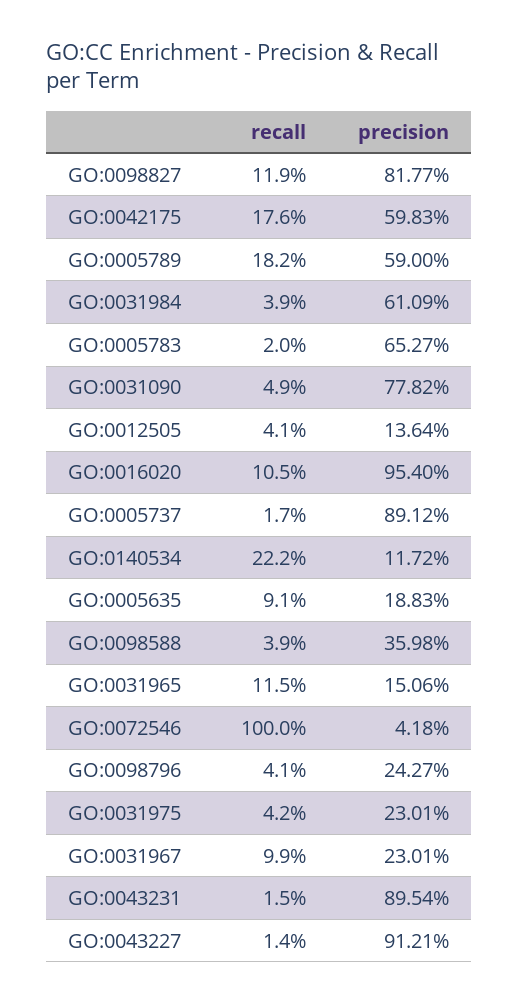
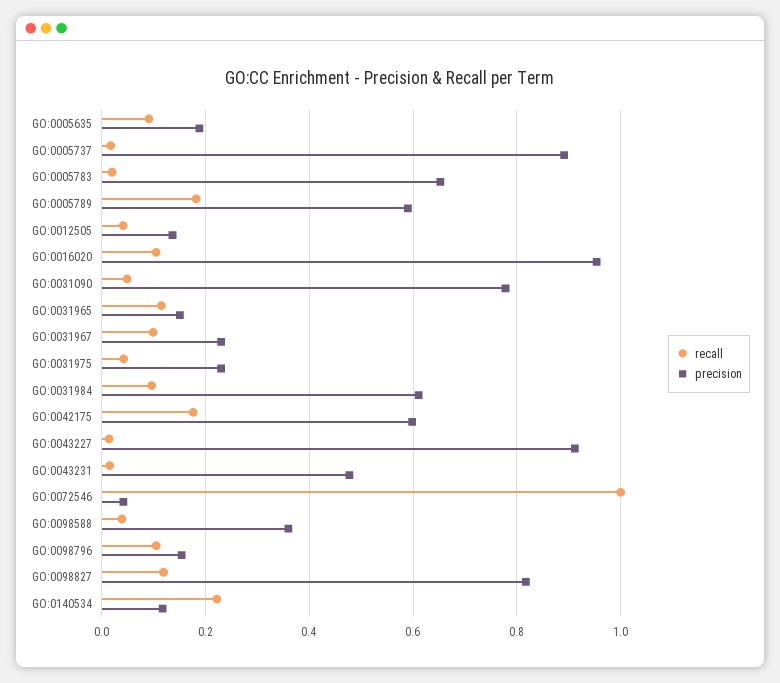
  {
    "recall": {
      "GO:0098827": 0.119,
      "GO:0042175": 0.176,
      "GO:0005789": 0.182,
-     "GO:0031984": 0.039,
+     "GO:0031984": 0.1,
      "GO:0005783": 0.02,
      "GO:0031090": 0.049,
      "GO:0012505": 0.041,
      "GO:0016020": 0.105,
      "GO:0005737": 0.017,
      "GO:0140534": 0.222,
      "GO:0005635": 0.091,
      "GO:0098588": 0.039,
      "GO:0031965": 0.115,
      "GO:0072546": 1,
-     "GO:0098796": 0.041,
+     "GO:0098796": 0.1,
      "GO:0031975": 0.042,
      "GO:0031967": 0.099,
      "GO:0043231": 0.015,
      "GO:0043227": 0.014
    },
    "precision": {
      "GO:0098827": 0.8177,
      "GO:0042175": 0.5983,
      "GO:0005789": 0.59,
      "GO:0031984": 0.6109,
      "GO:0005783": 0.6527,
      "GO:0031090": 0.7782,
      "GO:0012505": 0.1364,
      "GO:0016020": 0.954,
      "GO:0005737": 0.8912,
      "GO:0140534": 0.1172,
      "GO:0005635": 0.1883,
      "GO:0098588": 0.3598,
      "GO:0031965": 0.1506,
      "GO:0072546": 0.0418,
-     "GO:0098796": 0.2427,
+     "GO:0098796": 0.16,
      "GO:0031975": 0.2301,
      "GO:0031967": 0.2301,
-     "GO:0043231": 0.8954,
+     "GO:0043231": 0.48,
      "GO:0043227": 0.9121
    }
  }

